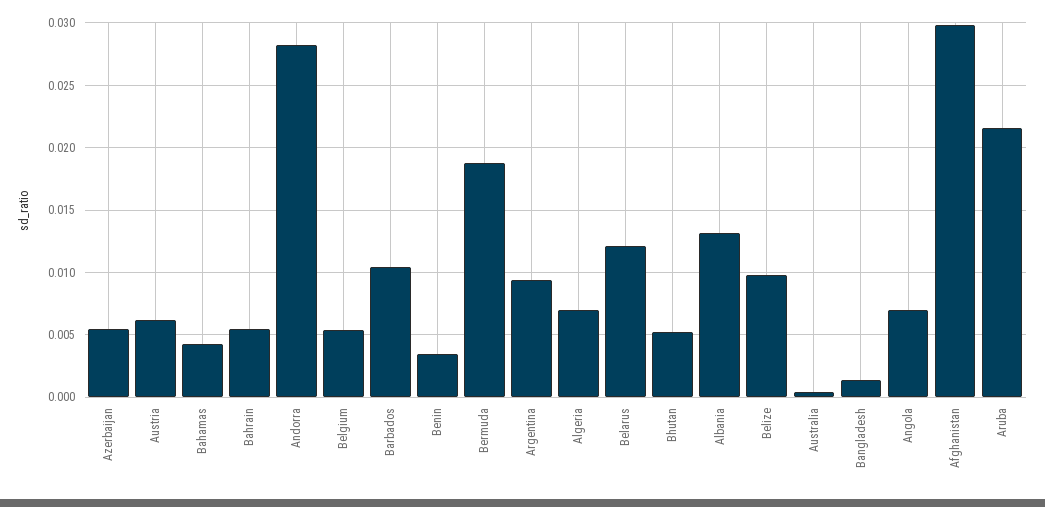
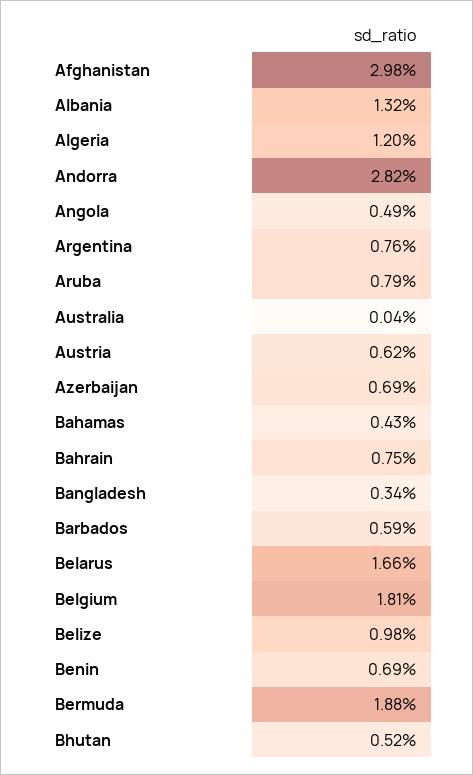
  {
-   "Azerbaijan": 0.0055,
+   "Azerbaijan": 0.0069,
    "Austria": 0.0062,
    "Bahamas": 0.0043,
-   "Bahrain": 0.0055,
+   "Bahrain": 0.0075,
    "Andorra": 0.0282,
-   "Belgium": 0.0055,
+   "Belgium": 0.0181,
-   "Barbados": 0.0105,
+   "Barbados": 0.0059,
-   "Benin": 0.0035,
+   "Benin": 0.0069,
    "Bermuda": 0.0188,
-   "Argentina": 0.0095,
+   "Argentina": 0.0076,
-   "Algeria": 0.007,
+   "Algeria": 0.012,
-   "Belarus": 0.012,
+   "Belarus": 0.0166,
    "Bhutan": 0.0052,
    "Albania": 0.0132,
    "Belize": 0.0098,
    "Australia": 0.0004,
-   "Bangladesh": 0.0015,
+   "Bangladesh": 0.0034,
-   "Angola": 0.007,
+   "Angola": 0.0049,
    "Afghanistan": 0.0298,
-   "Aruba": 0.0215
+   "Aruba": 0.0079
  }

